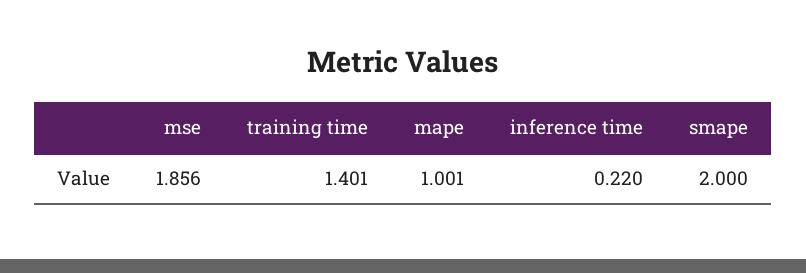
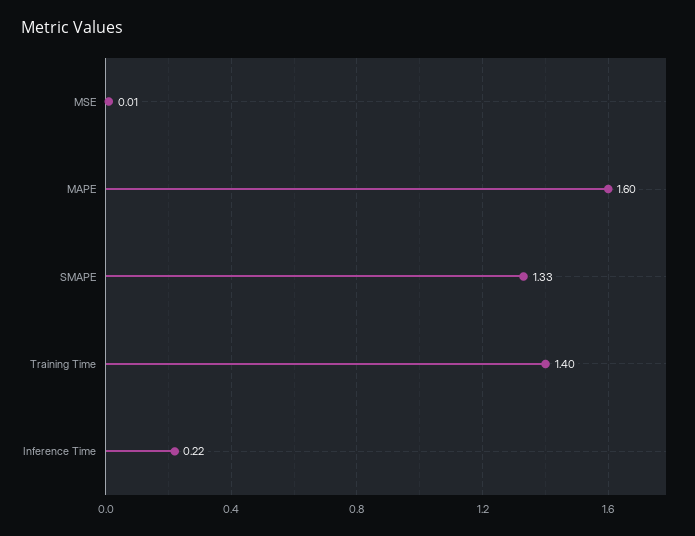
  {
-   "mse": 1.856,
+   "mse": 0.01,
    "training time": 1.401,
-   "mape": 1.001,
+   "mape": 1.6,
    "inference time": 0.22,
-   "smape": 2
+   "smape": 1.33
  }

